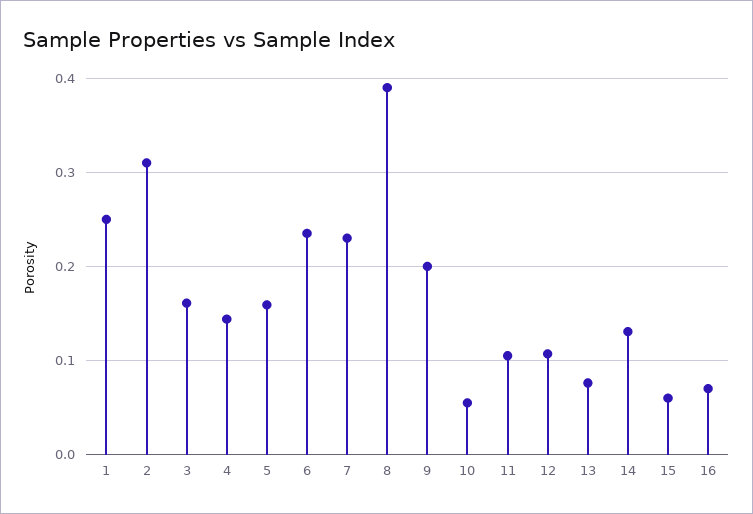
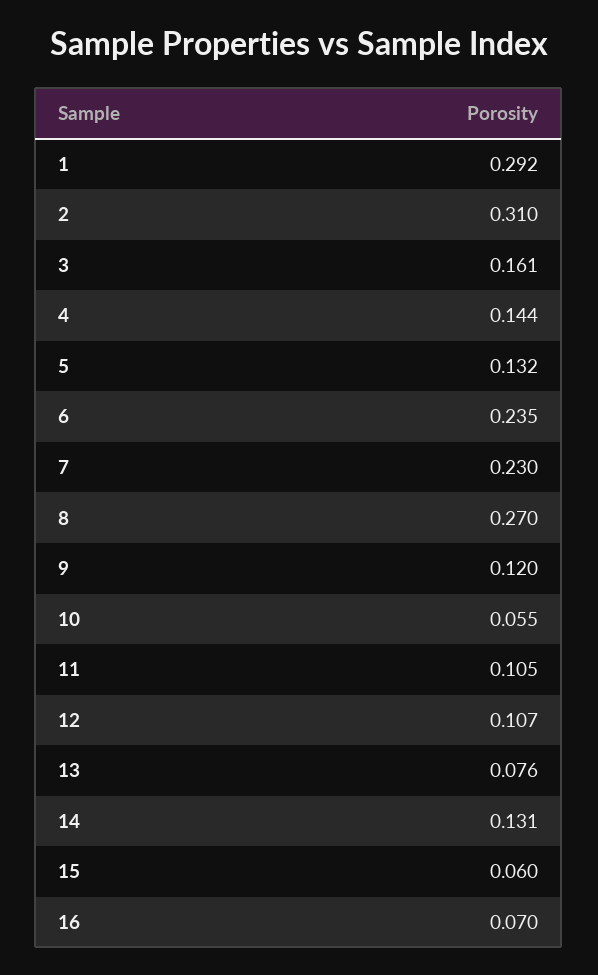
  {
-   "1": 0.25,
+   "1": 0.292,
    "2": 0.31,
    "3": 0.161,
    "4": 0.144,
-   "5": 0.16,
+   "5": 0.132,
    "6": 0.235,
    "7": 0.23,
-   "8": 0.39,
+   "8": 0.27,
-   "9": 0.2,
+   "9": 0.12,
    "10": 0.055,
    "11": 0.105,
    "12": 0.107,
    "13": 0.076,
    "14": 0.131,
    "15": 0.06,
    "16": 0.07
  }

